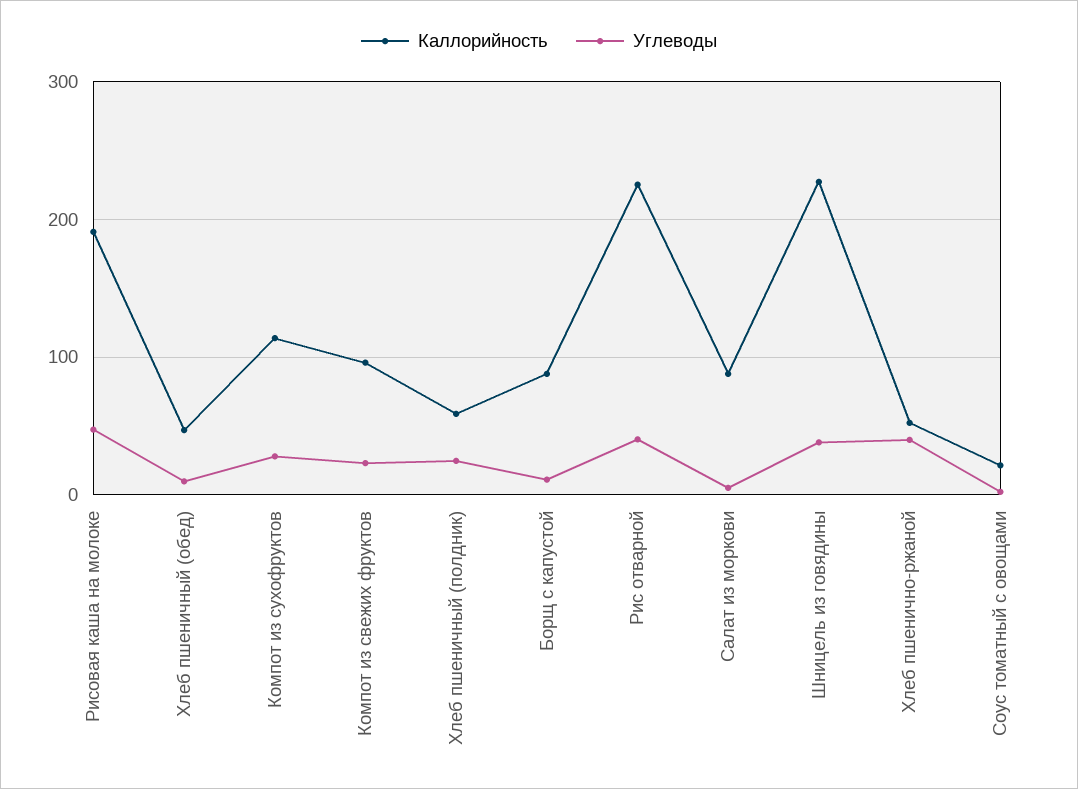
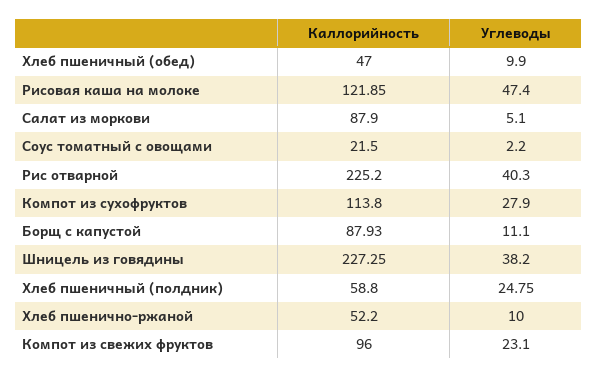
  {
    "Каллорийность": {
-     "Рисовая каша на молоке": 190,
+     "Рисовая каша на молоке": 121.85,
      "Хлеб пшеничный (обед)": 47,
      "Компот из сухофруктов": 113.8,
      "Компот из свежих фруктов": 96,
      "Хлеб пшеничный (полдник)": 58.8,
      "Борщ с капустой": 87.93,
      "Рис отварной": 225.2,
      "Салат из моркови": 87.9,
      "Шницель из говядины": 227.25,
      "Хлеб пшенично-ржаной": 52.2,
      "Соус томатный с овощами": 21.5
    },
    "Углеводы": {
      "Рисовая каша на молоке": 47.4,
      "Хлеб пшеничный (обед)": 9.9,
      "Компот из сухофруктов": 27.9,
      "Компот из свежих фруктов": 23.1,
      "Хлеб пшеничный (полдник)": 24.75,
      "Борщ с капустой": 11.1,
      "Рис отварной": 40.3,
      "Салат из моркови": 5.1,
      "Шницель из говядины": 38.2,
-     "Хлеб пшенично-ржаной": 40,
+     "Хлеб пшенично-ржаной": 10,
      "Соус томатный с овощами": 2.2
    }
  }

